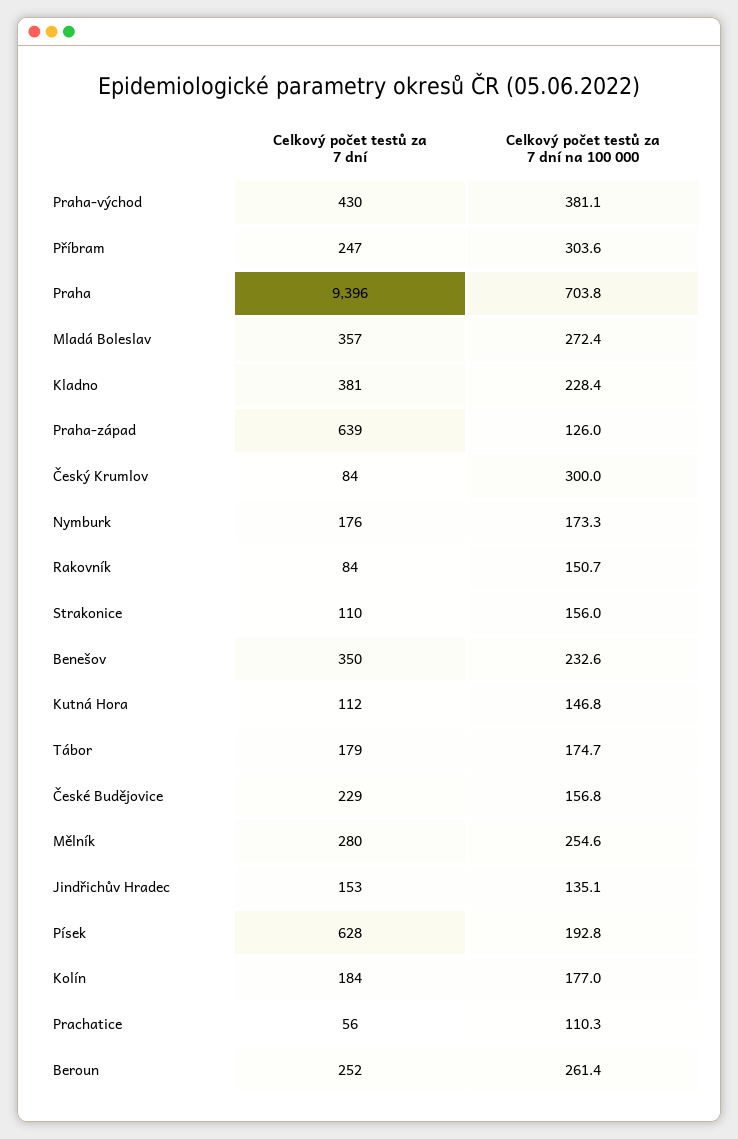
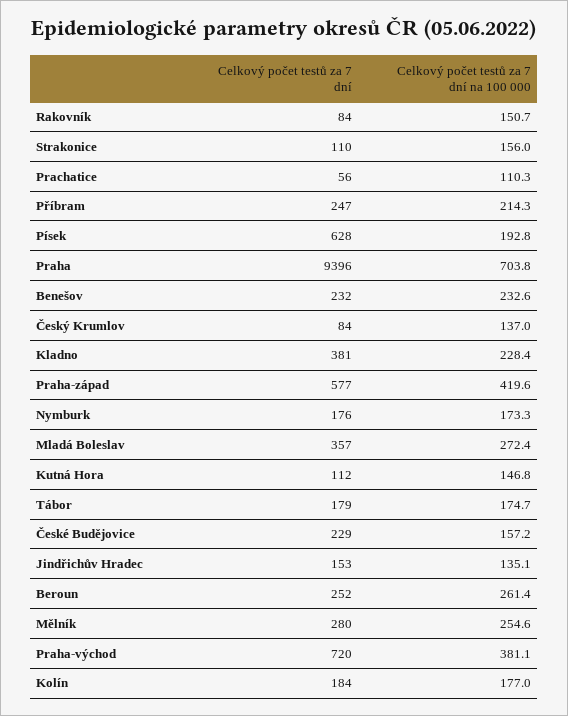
  {
    "Celkový počet testů za 7 dní": {
-     "Praha-východ": 430,
+     "Praha-východ": 720,
      "Příbram": 247,
      "Praha": 9396,
      "Mladá Boleslav": 357,
      "Kladno": 381,
-     "Praha-západ": 639,
+     "Praha-západ": 577,
      "Český Krumlov": 84,
      "Nymburk": 176,
      "Rakovník": 84,
      "Strakonice": 110,
-     "Benešov": 350,
+     "Benešov": 232,
      "Kutná Hora": 112,
      "Tábor": 179,
      "České Budějovice": 229,
      "Mělník": 280,
      "Jindřichův Hradec": 153,
      "Písek": 628,
      "Kolín": 184,
      "Prachatice": 56,
      "Beroun": 252
    },
    "Celkový počet testů za 7 dní na 100 000": {
      "Praha-východ": 381.1,
-     "Příbram": 303.6,
+     "Příbram": 214.3,
      "Praha": 703.8,
      "Mladá Boleslav": 272.4,
      "Kladno": 228.4,
-     "Praha-západ": 126,
+     "Praha-západ": 419.6,
-     "Český Krumlov": 300,
+     "Český Krumlov": 137,
      "Nymburk": 173.3,
      "Rakovník": 150.7,
      "Strakonice": 156,
      "Benešov": 232.6,
      "Kutná Hora": 146.8,
      "Tábor": 174.7,
-     "České Budějovice": 156.8,
+     "České Budějovice": 157.2,
      "Mělník": 254.6,
      "Jindřichův Hradec": 135.1,
      "Písek": 192.8,
      "Kolín": 177,
      "Prachatice": 110.3,
      "Beroun": 261.4
    }
  }

